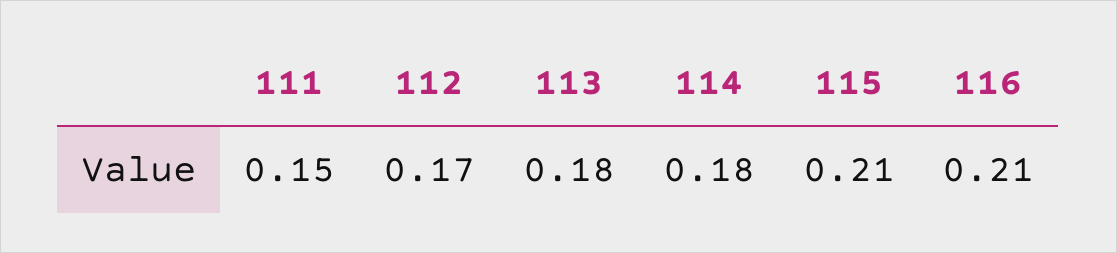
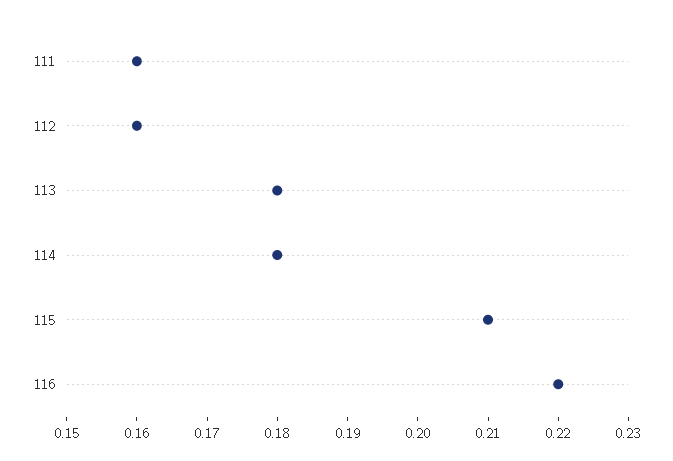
  {
-   "111": 0.15,
+   "111": 0.16,
-   "112": 0.17,
+   "112": 0.16,
    "113": 0.18,
    "114": 0.18,
    "115": 0.21,
-   "116": 0.21
+   "116": 0.22
  }

